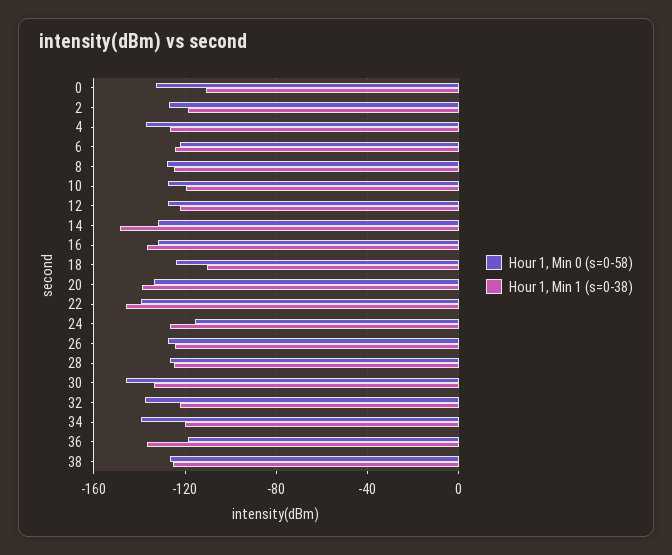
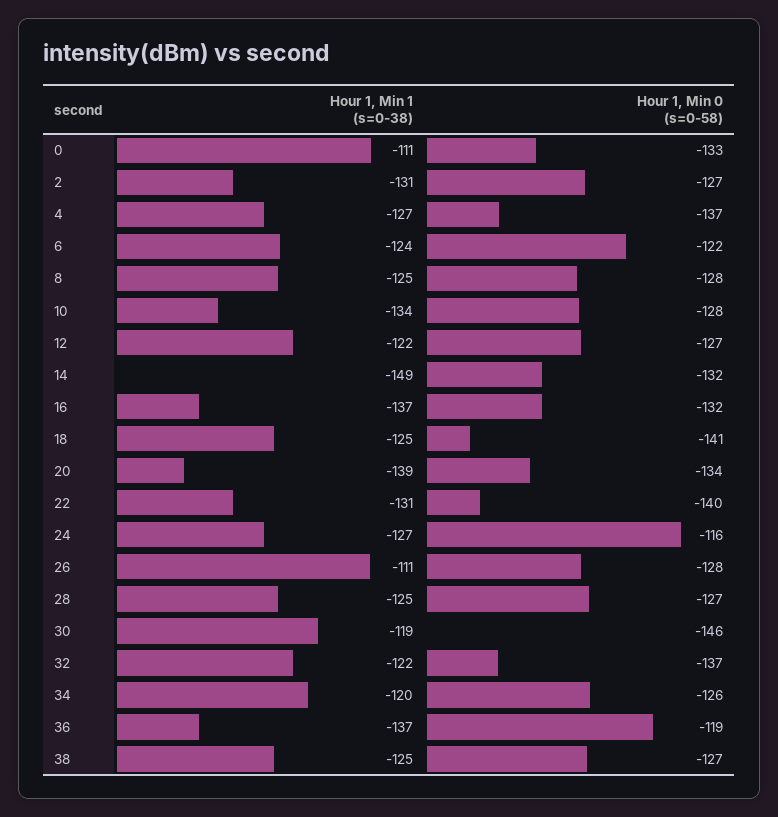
  {
    "Hour 1, Min 0 (s=0-58)": {
      "0": -133,
      "2": -127,
      "4": -137,
      "6": -122,
      "8": -128,
      "10": -128,
      "12": -127,
      "14": -132,
      "16": -132,
-     "18": -125,
+     "18": -141,
      "20": -134,
      "22": -140,
      "24": -116,
      "26": -128,
      "28": -127,
      "30": -146,
      "32": -137,
-     "34": -140,
+     "34": -126,
      "36": -119,
      "38": -127
    },
    "Hour 1, Min 1 (s=0-38)": {
      "0": -111,
-     "2": -120,
+     "2": -131,
      "4": -127,
      "6": -124,
      "8": -125,
-     "10": -120,
+     "10": -134,
      "12": -122,
      "14": -149,
      "16": -137,
-     "18": -110,
+     "18": -125,
      "20": -139,
-     "22": -145,
+     "22": -131,
      "24": -127,
-     "26": -125,
+     "26": -111,
      "28": -125,
-     "30": -135,
+     "30": -119,
      "32": -122,
      "34": -120,
      "36": -137,
      "38": -125
    }
  }

